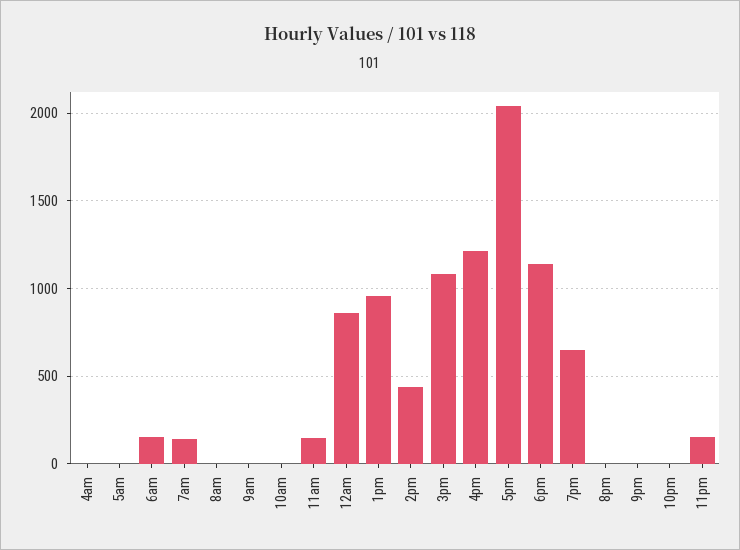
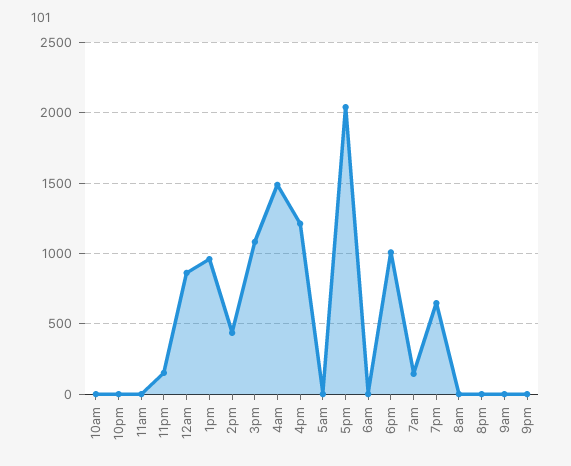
  {
-   "4am": 0,
+   "4am": 1500,
    "5am": 0,
-   "6am": 150,
+   "6am": 0,
    "7am": 150,
    "8am": 0,
    "9am": 0,
    "10am": 0,
-   "11am": 150,
+   "11am": 0,
    "12am": 850,
    "1pm": 950,
    "2pm": 450,
    "3pm": 1100,
    "4pm": 1200,
    "5pm": 2050,
-   "6pm": 1150,
+   "6pm": 1000,
    "7pm": 650,
    "8pm": 0,
    "9pm": 0,
    "10pm": 0,
    "11pm": 150
  }

